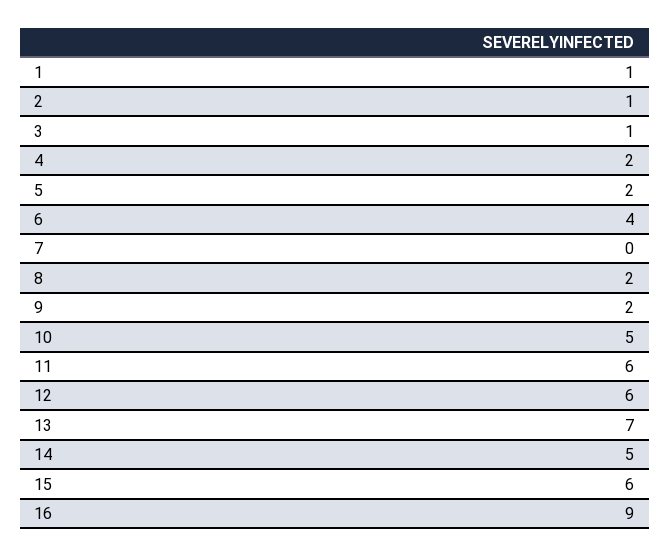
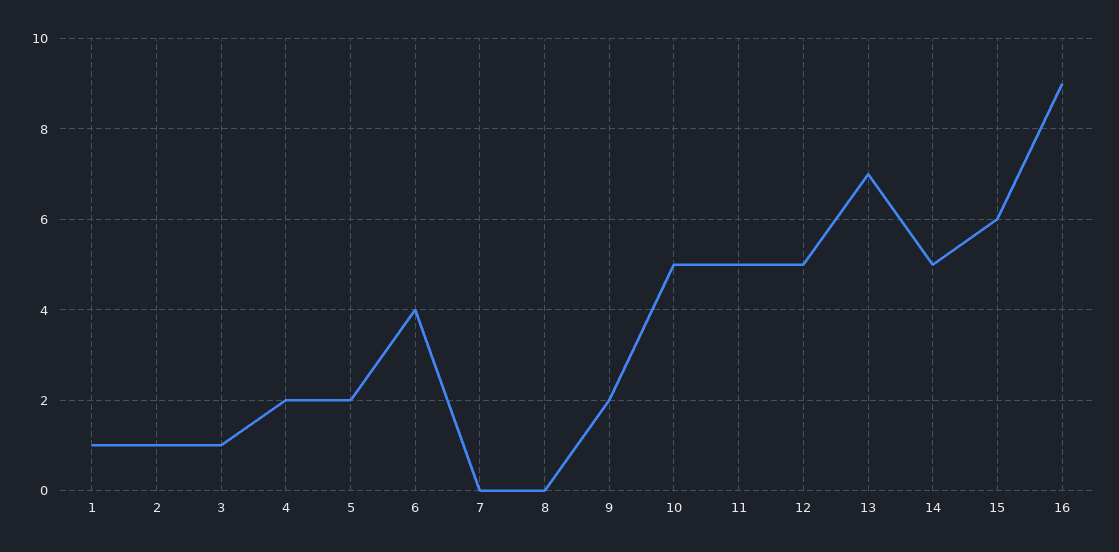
  {
    "1": 1,
    "2": 1,
    "3": 1,
    "4": 2,
    "5": 2,
    "6": 4,
    "7": 0,
-   "8": 2,
+   "8": 0,
    "9": 2,
    "10": 5,
-   "11": 6,
+   "11": 5,
-   "12": 6,
+   "12": 5,
    "13": 7,
    "14": 5,
    "15": 6,
    "16": 9
  }

